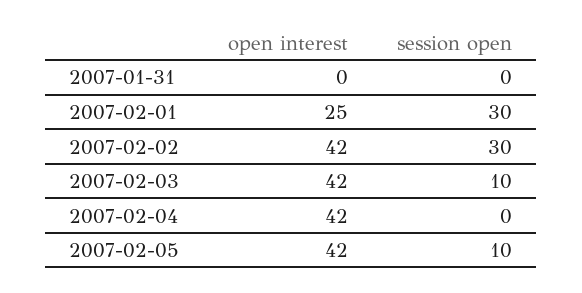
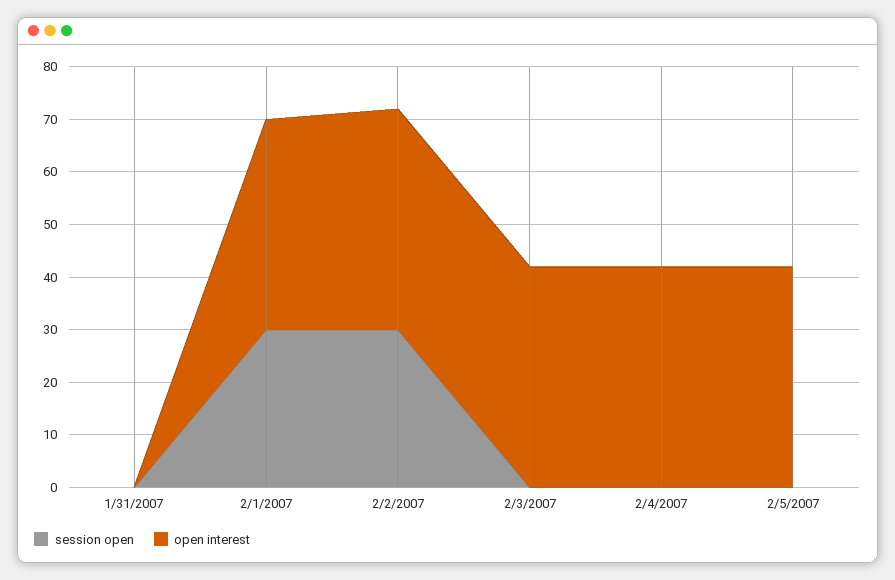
  {
    "open interest": {
      "2007-01-31": 0,
-     "2007-02-01": 25,
+     "2007-02-01": 40,
      "2007-02-02": 42,
      "2007-02-03": 42,
      "2007-02-04": 42,
      "2007-02-05": 42
    },
    "session open": {
      "2007-01-31": 0,
      "2007-02-01": 30,
      "2007-02-02": 30,
-     "2007-02-03": 10,
+     "2007-02-03": 0,
      "2007-02-04": 0,
-     "2007-02-05": 10
+     "2007-02-05": 0
    }
  }

